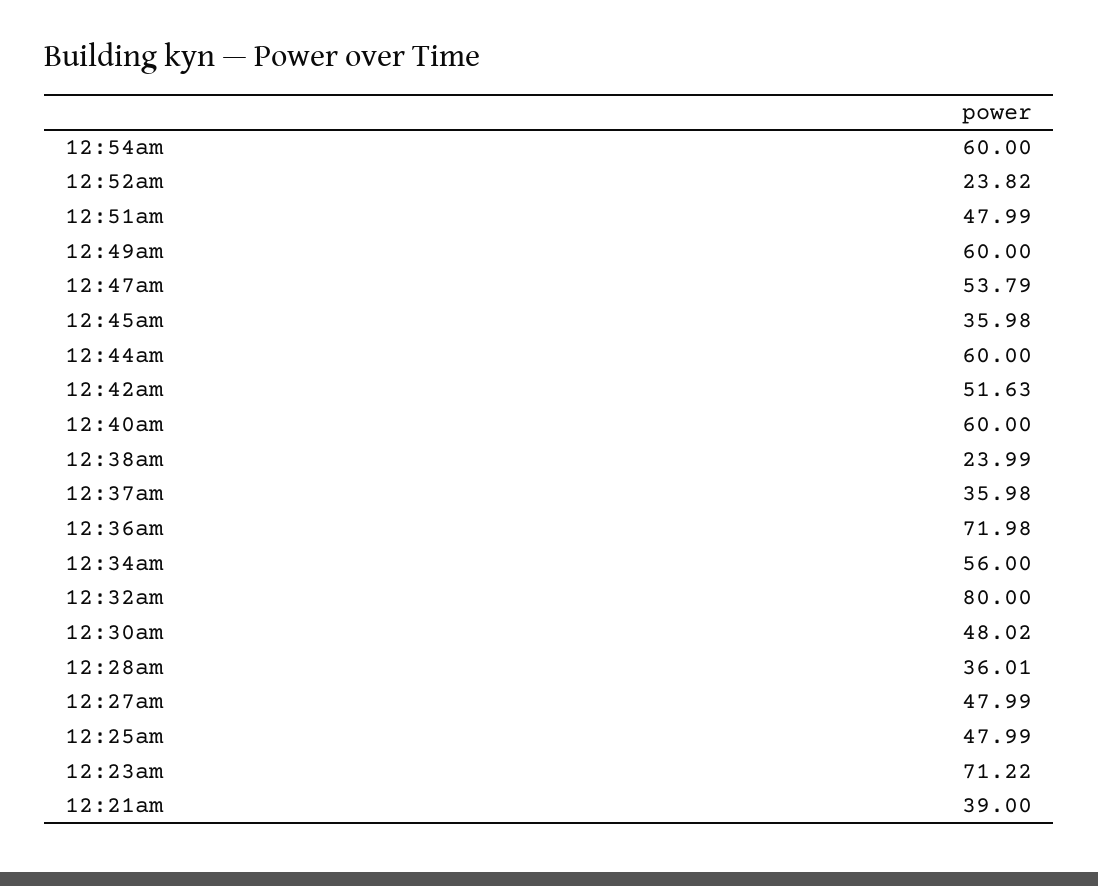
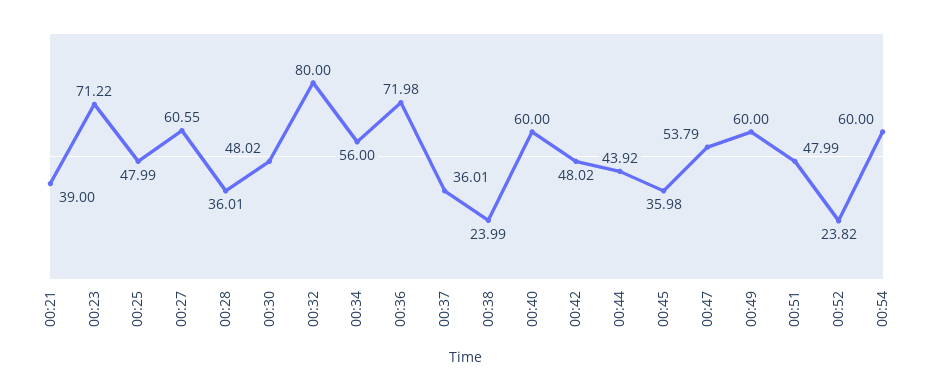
  {
    "12:54am": 60,
    "12:52am": 23.82,
    "12:51am": 47.99,
    "12:49am": 60,
    "12:47am": 53.79,
    "12:45am": 35.98,
-   "12:44am": 60,
+   "12:44am": 43.92,
-   "12:42am": 51.63,
+   "12:42am": 48.02,
    "12:40am": 60,
    "12:38am": 23.99,
-   "12:37am": 35.98,
+   "12:37am": 36.01,
    "12:36am": 71.98,
    "12:34am": 56,
    "12:32am": 80,
    "12:30am": 48.02,
    "12:28am": 36.01,
-   "12:27am": 47.99,
+   "12:27am": 60.55,
    "12:25am": 47.99,
    "12:23am": 71.22,
    "12:21am": 39
  }

